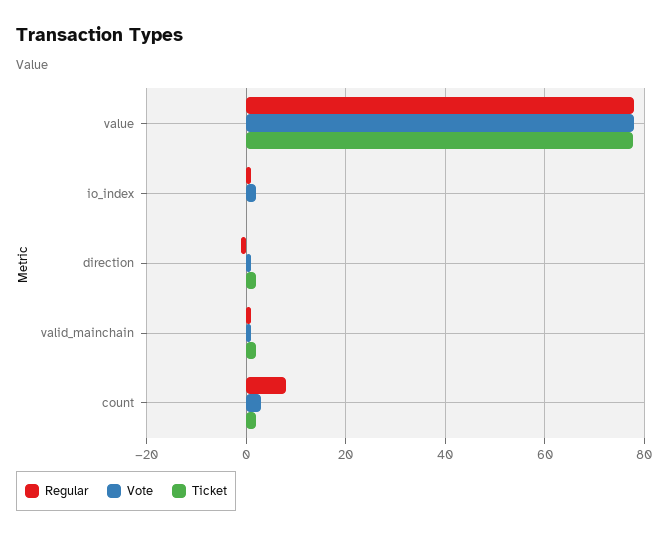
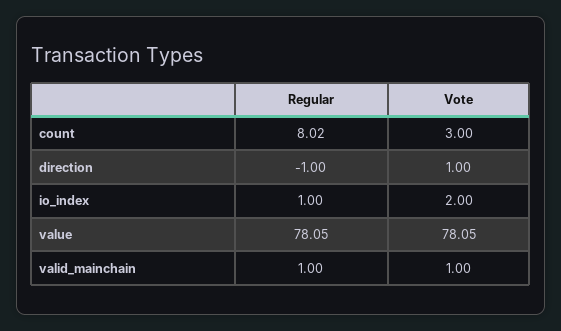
  {
    "Regular": {
      "value": 78.05,
      "io_index": 1,
      "direction": -1,
      "valid_mainchain": 1,
      "count": 8.02
    },
    "Vote": {
      "value": 78.05,
      "io_index": 2,
      "direction": 1,
      "valid_mainchain": 1,
      "count": 3
-   },
+   }
-   "Ticket": {
-     "value": 78,
-     "io_index": 0,
-     "direction": 2,
-     "valid_mainchain": 2,
-     "count": 2
-   }
  }

